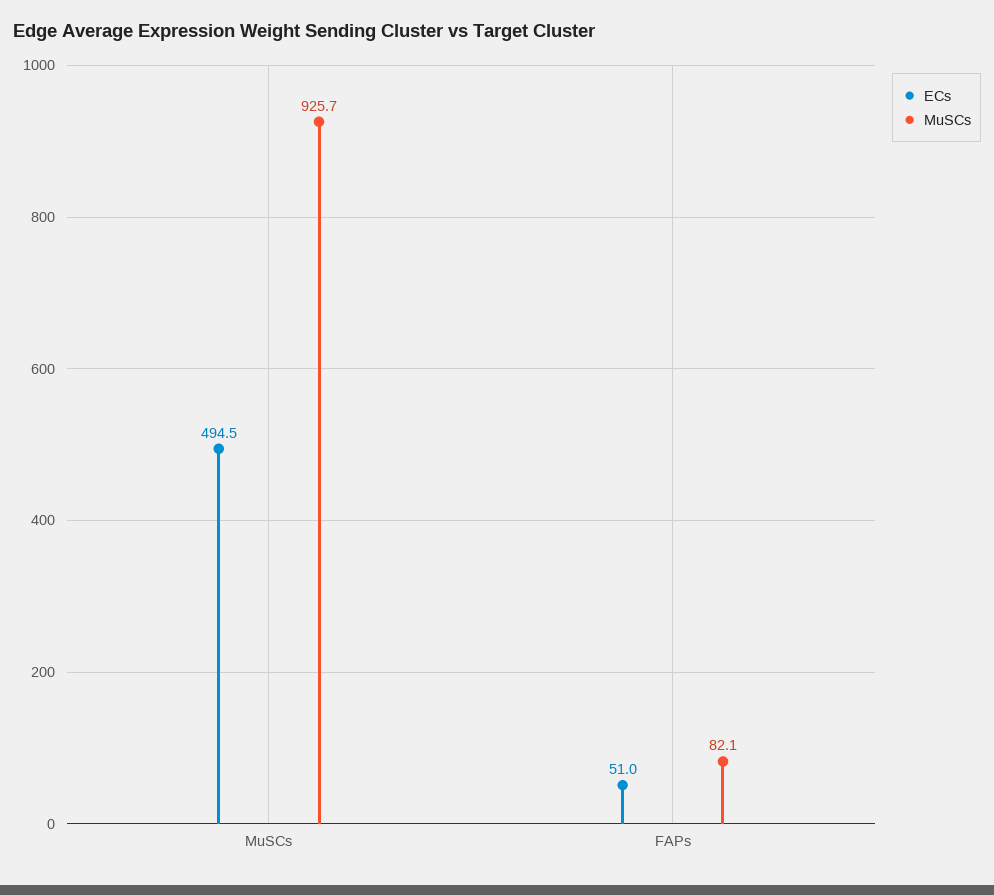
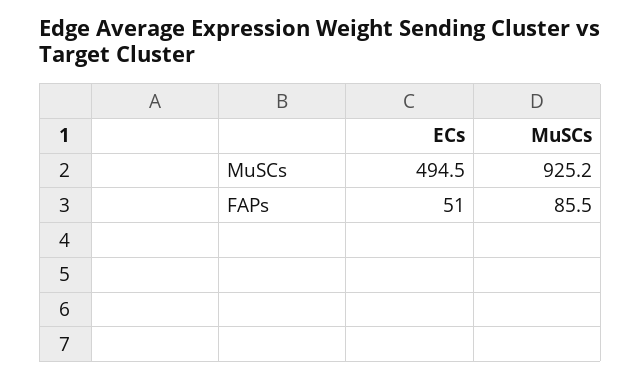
  {
    "ECs": {
      "MuSCs": 494.5,
      "FAPs": 51
    },
    "MuSCs": {
-     "MuSCs": 925.7,
+     "MuSCs": 925.2,
-     "FAPs": 82.1
+     "FAPs": 85.5
    }
  }

